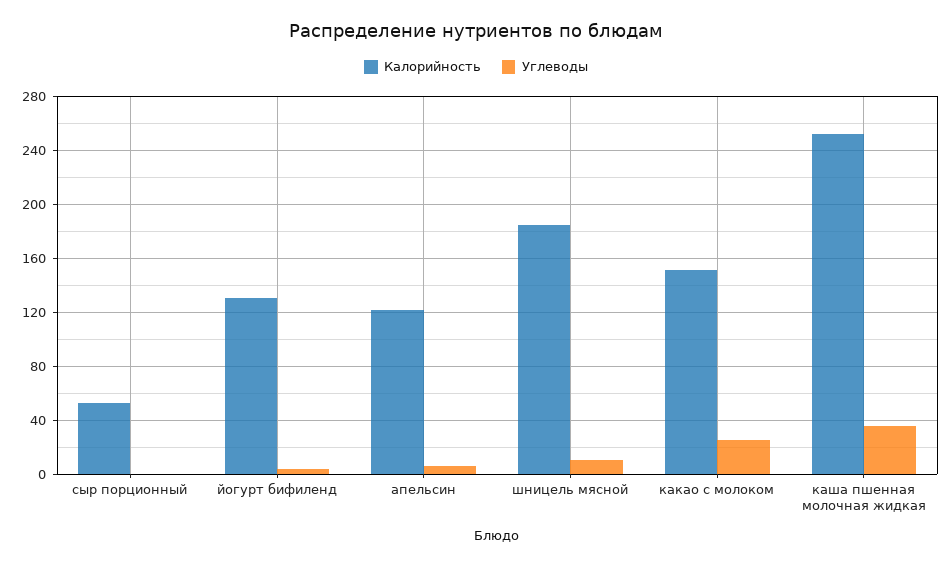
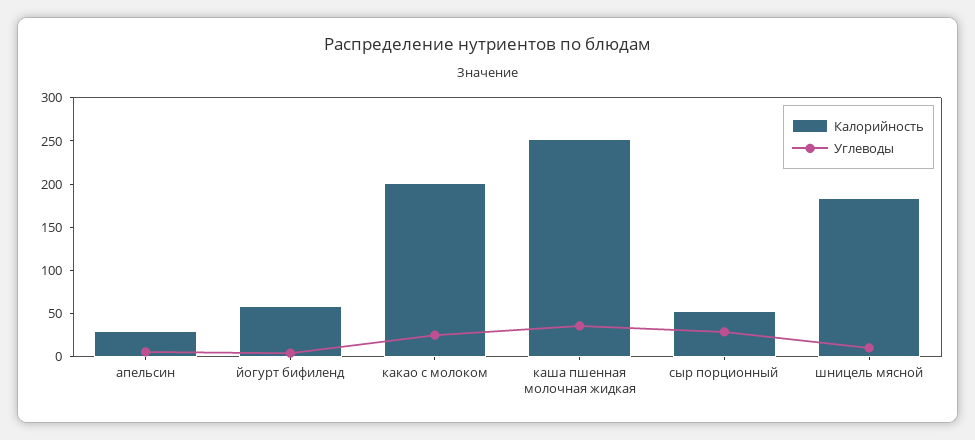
  {
    "Калорийность": {
      "сыр порционный": 55,
-     "йогурт бифиленд": 130,
+     "йогурт бифиленд": 60,
-     "апельсин": 120,
+     "апельсин": 30,
      "шницель мясной": 185,
-     "какао с молоком": 150,
+     "какао с молоком": 200,
      "каша пшенная молочная жидкая": 250
    },
    "Углеводы": {
-     "сыр порционный": 0,
+     "сыр порционный": 30,
      "йогурт бифиленд": 5,
      "апельсин": 5,
      "шницель мясной": 10,
      "какао с молоком": 25,
      "каша пшенная молочная жидкая": 35
    }
  }

